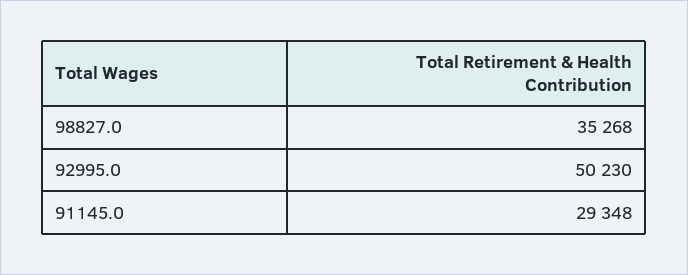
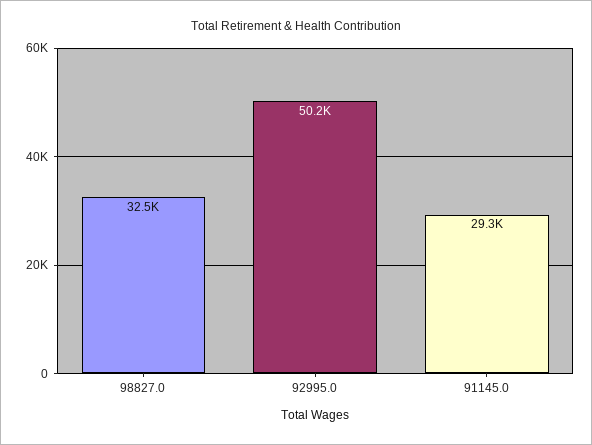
  {
-   "98827.0": 35268,
+   "98827.0": 32500,
    "92995.0": 50230,
    "91145.0": 29348
  }

